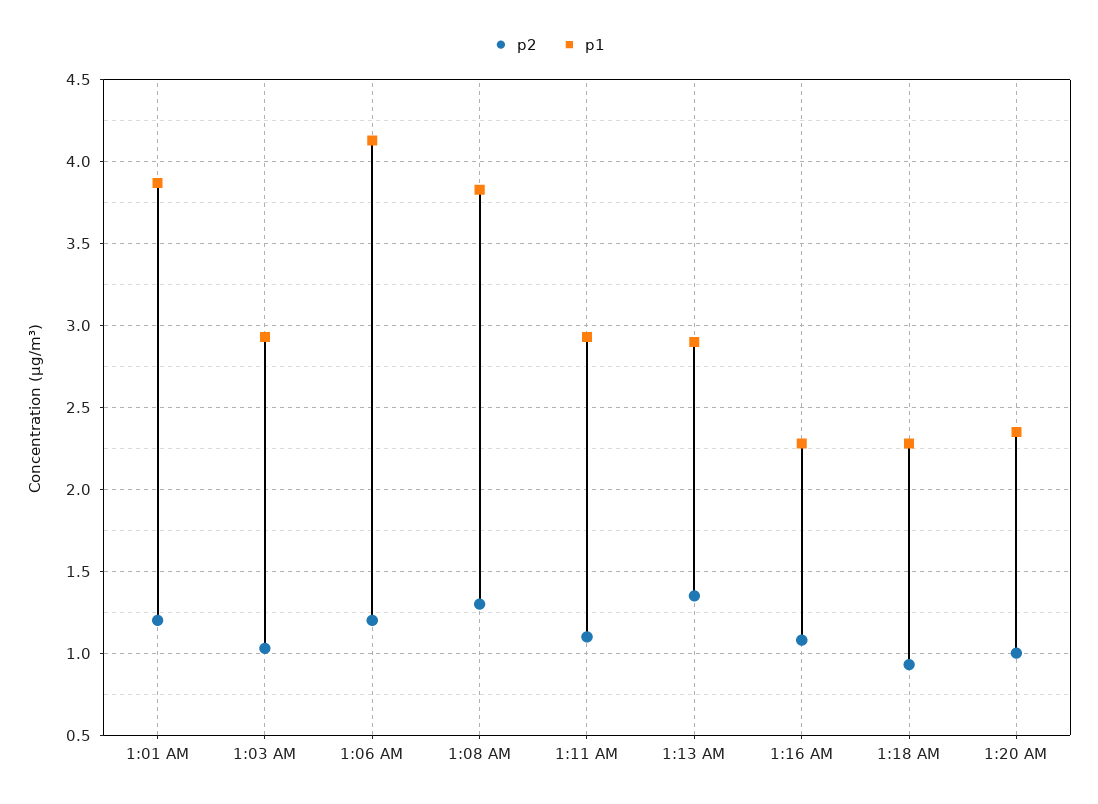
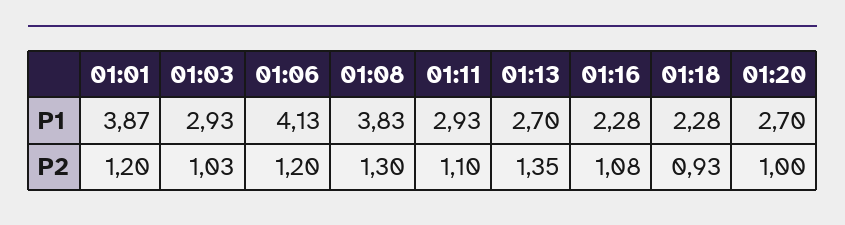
  {
    "p2": {
      "1:01 AM": 1.2,
      "1:03 AM": 1.03,
      "1:06 AM": 1.2,
      "1:08 AM": 1.3,
      "1:11 AM": 1.1,
      "1:13 AM": 1.35,
      "1:16 AM": 1.08,
      "1:18 AM": 0.93,
      "1:20 AM": 1
    },
    "p1": {
      "1:01 AM": 3.87,
      "1:03 AM": 2.93,
      "1:06 AM": 4.13,
      "1:08 AM": 3.83,
      "1:11 AM": 2.93,
-     "1:13 AM": 2.9,
+     "1:13 AM": 2.7,
      "1:16 AM": 2.28,
      "1:18 AM": 2.28,
-     "1:20 AM": 2.35
+     "1:20 AM": 2.7
    }
  }

